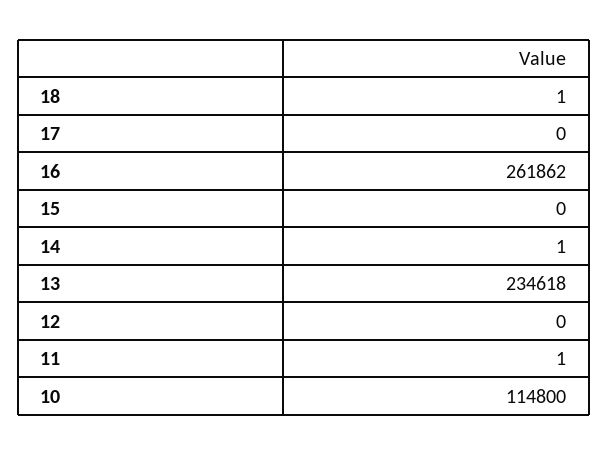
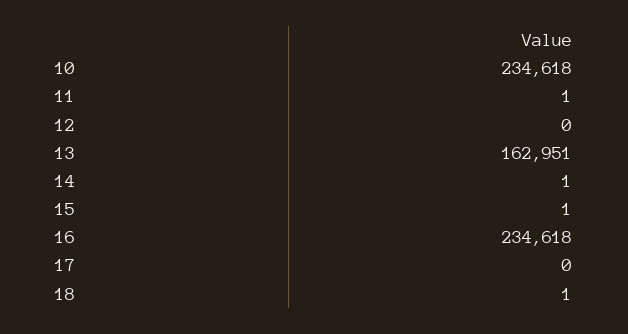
  {
    "18": 1,
    "17": 0,
-   "16": 261862,
+   "16": 234618,
-   "15": 0,
+   "15": 1,
    "14": 1,
-   "13": 234618,
+   "13": 162951,
    "12": 0,
    "11": 1,
-   "10": 114800
+   "10": 234618
  }

